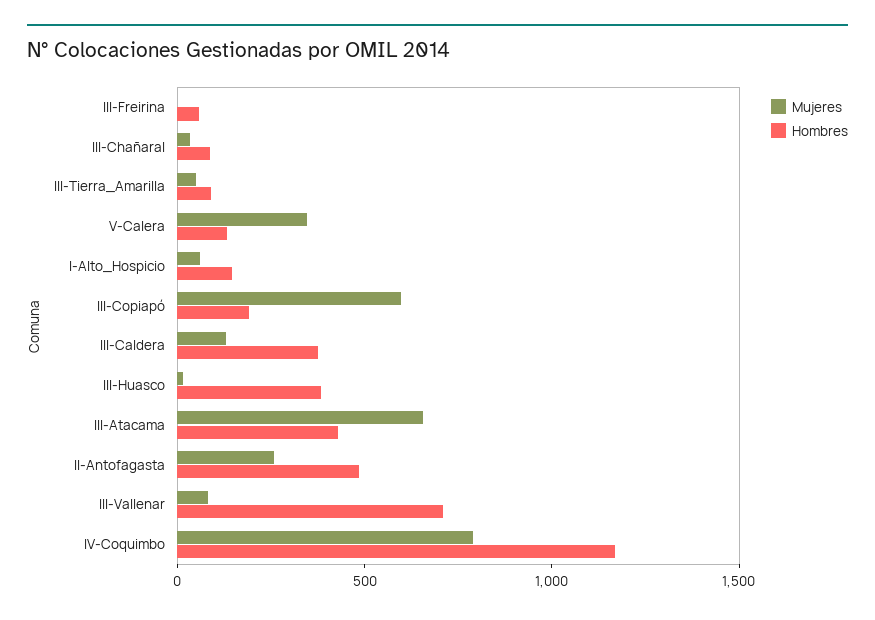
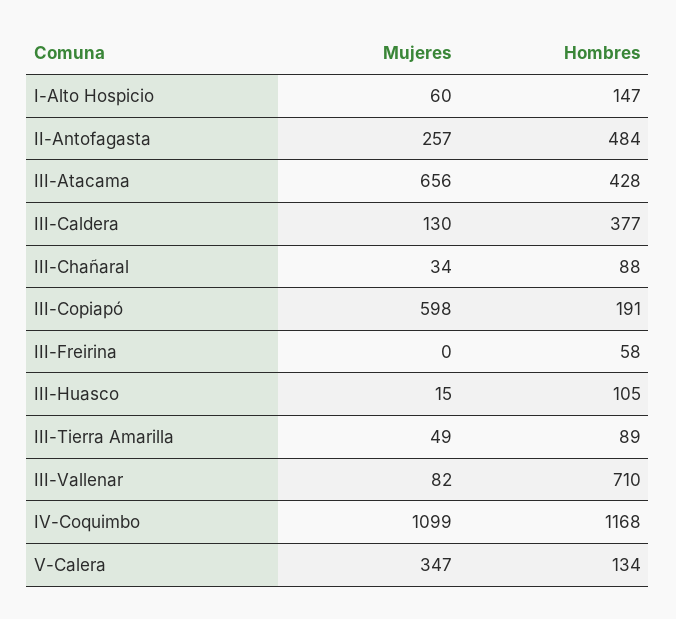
  {
    "Mujeres": {
      "III-Freirina": 0,
      "III-Chañaral": 34,
      "III-Tierra_Amarilla": 49,
      "V-Calera": 347,
      "I-Alto_Hospicio": 60,
      "III-Copiapó": 598,
      "III-Caldera": 130,
      "III-Huasco": 15,
      "III-Atacama": 656,
      "II-Antofagasta": 257,
      "III-Vallenar": 82,
-     "IV-Coquimbo": 800
+     "IV-Coquimbo": 1099
    },
    "Hombres": {
      "III-Freirina": 58,
      "III-Chañaral": 88,
      "III-Tierra_Amarilla": 89,
      "V-Calera": 134,
      "I-Alto_Hospicio": 147,
      "III-Copiapó": 191,
      "III-Caldera": 377,
-     "III-Huasco": 400,
+     "III-Huasco": 105,
      "III-Atacama": 428,
      "II-Antofagasta": 484,
      "III-Vallenar": 710,
      "IV-Coquimbo": 1168
    }
  }

